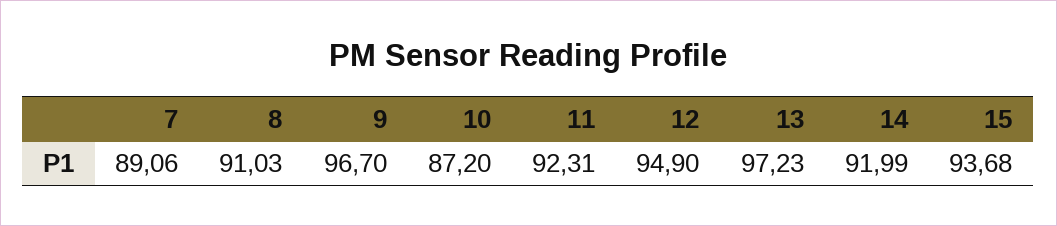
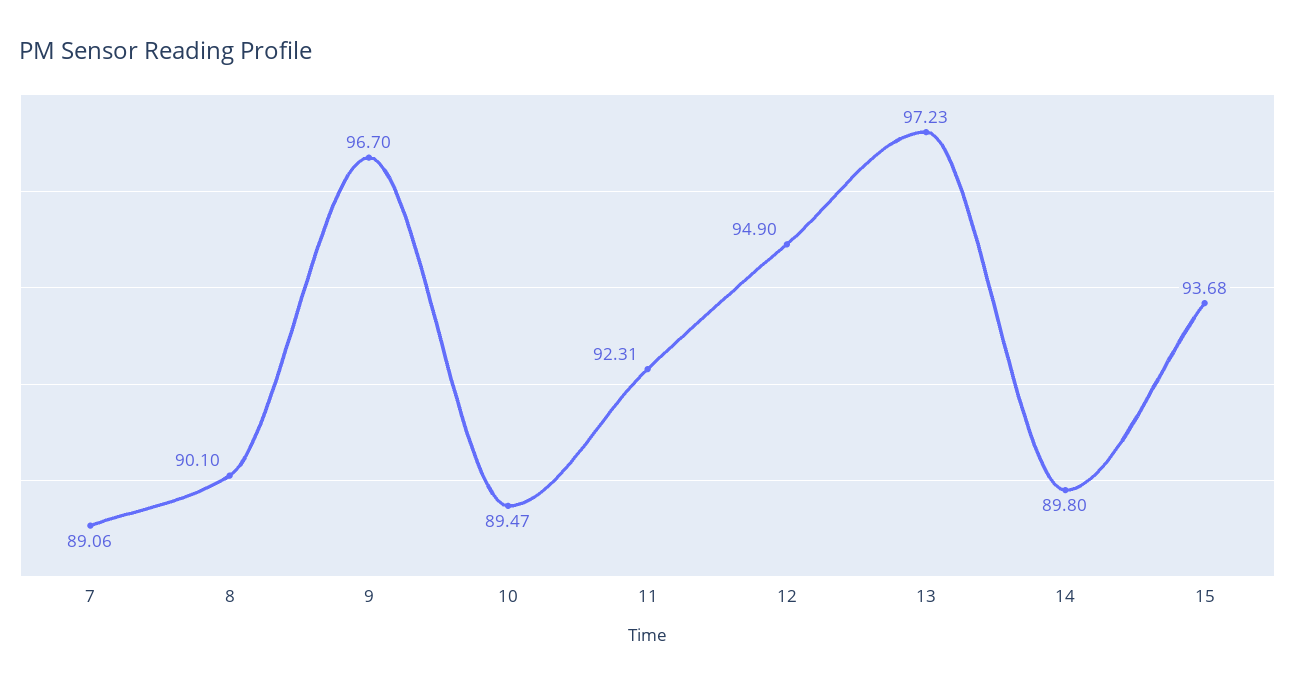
  {
    "7": 89.06,
-   "8": 91.03,
+   "8": 90.1,
    "9": 96.7,
-   "10": 87.2,
+   "10": 89.47,
    "11": 92.31,
    "12": 94.9,
    "13": 97.23,
-   "14": 91.99,
+   "14": 89.8,
    "15": 93.68
  }

